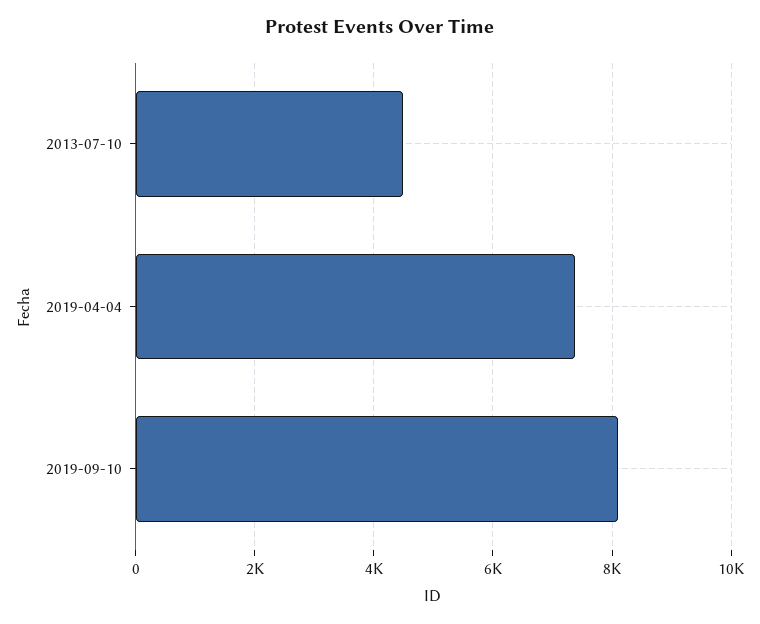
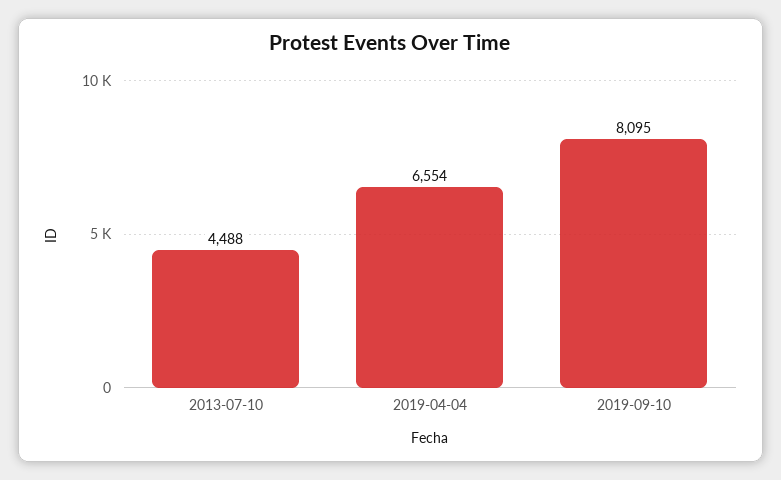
  {
    "2013-07-10": 4488,
-   "2019-04-04": 7400,
+   "2019-04-04": 6554,
    "2019-09-10": 8095
  }

